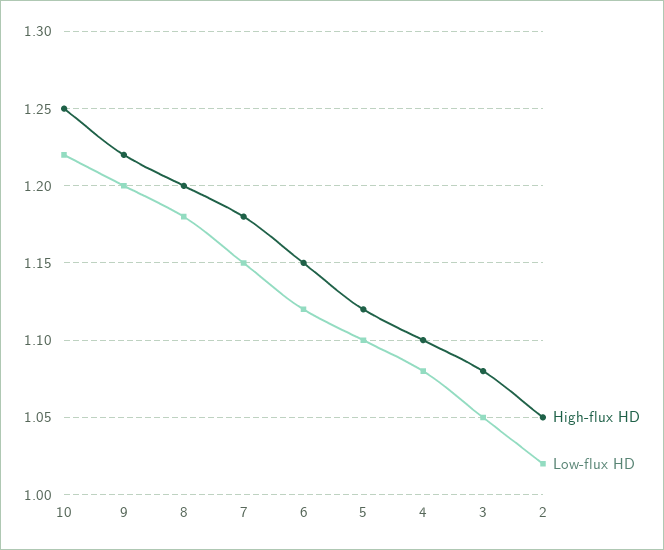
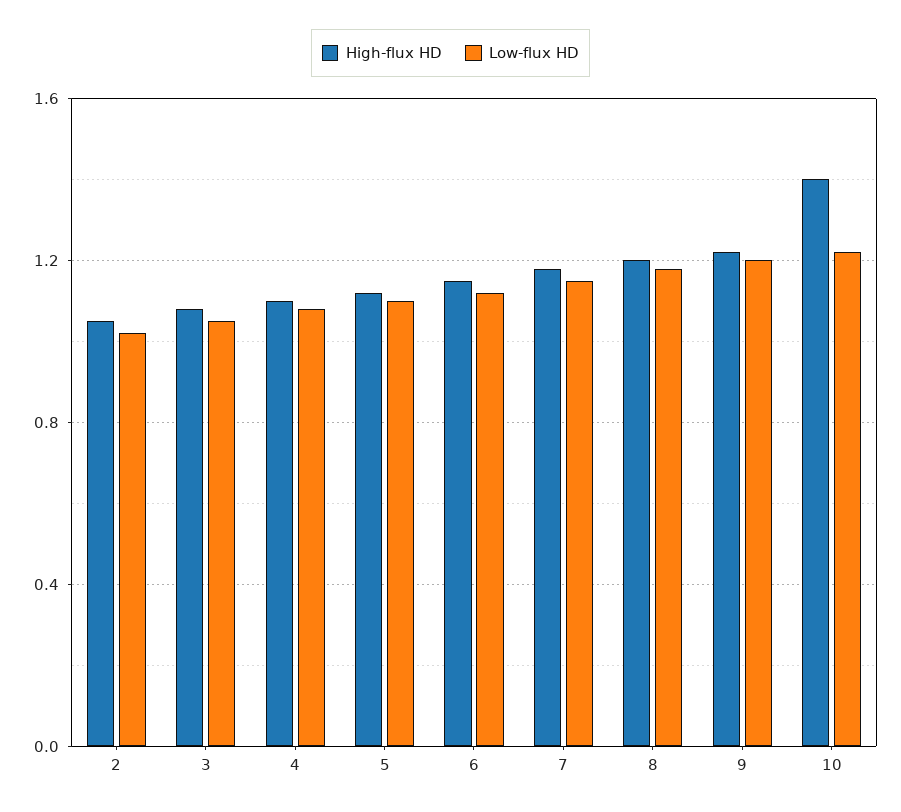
  {
    "High-flux HD": {
-     "10": 1.25,
+     "10": 1.4,
      "9": 1.22,
      "8": 1.2,
      "7": 1.18,
      "6": 1.15,
      "5": 1.12,
      "4": 1.1,
      "3": 1.08,
      "2": 1.05
    },
    "Low-flux HD": {
      "10": 1.22,
      "9": 1.2,
      "8": 1.18,
      "7": 1.15,
      "6": 1.12,
      "5": 1.1,
      "4": 1.08,
      "3": 1.05,
      "2": 1.02
    }
  }

